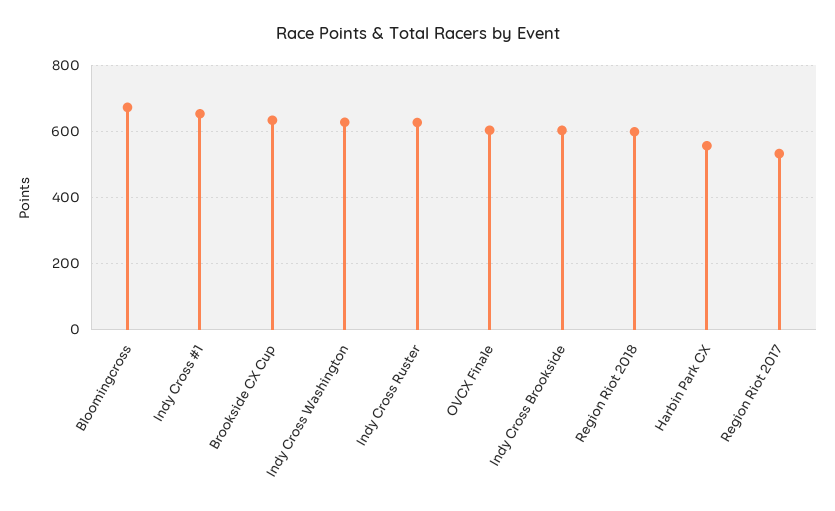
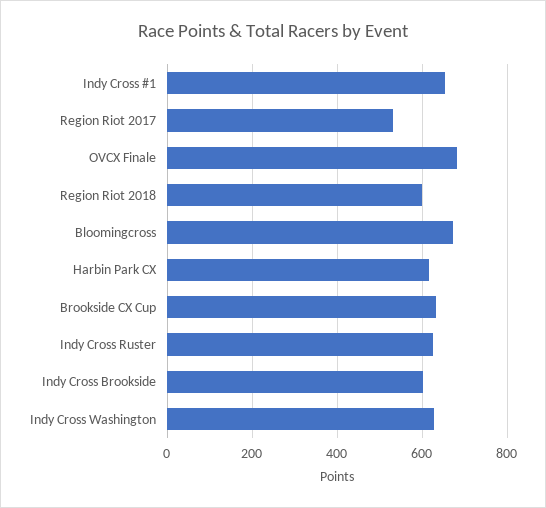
  {
    "Bloomingcross": 680,
    "Indy Cross #1": 660,
    "Brookside CX Cup": 640,
    "Indy Cross Washington": 620,
    "Indy Cross Ruster": 620,
-   "OVCX Finale": 600,
+   "OVCX Finale": 680,
    "Indy Cross Brookside": 600,
    "Region Riot 2018": 600,
-   "Harbin Park CX": 560,
+   "Harbin Park CX": 620,
    "Region Riot 2017": 540
  }

